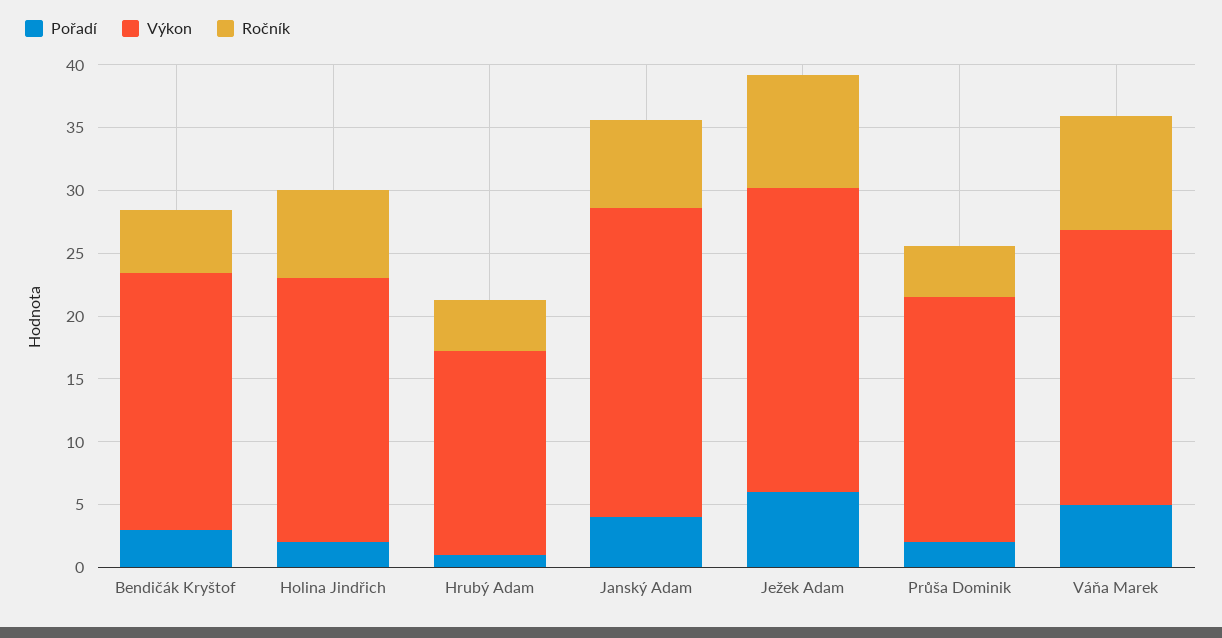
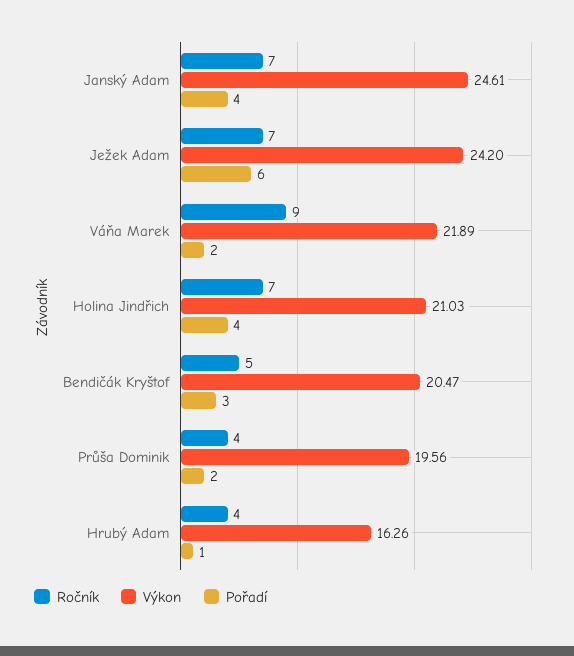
  {
    "Pořadí": {
      "Bendičák Kryštof": 3,
-     "Holina Jindřich": 2,
+     "Holina Jindřich": 4,
      "Hrubý Adam": 1,
      "Janský Adam": 4,
      "Ježek Adam": 6,
      "Průša Dominik": 2,
-     "Váňa Marek": 5
+     "Váňa Marek": 2
    },
    "Výkon": {
      "Bendičák Kryštof": 20.47,
      "Holina Jindřich": 21.03,
      "Hrubý Adam": 16.26,
      "Janský Adam": 24.61,
      "Ježek Adam": 24.2,
      "Průša Dominik": 19.56,
      "Váňa Marek": 21.89
    },
    "Ročník": {
      "Bendičák Kryštof": 5,
      "Holina Jindřich": 7,
      "Hrubý Adam": 4,
      "Janský Adam": 7,
-     "Ježek Adam": 9,
+     "Ježek Adam": 7,
      "Průša Dominik": 4,
      "Váňa Marek": 9
    }
  }

